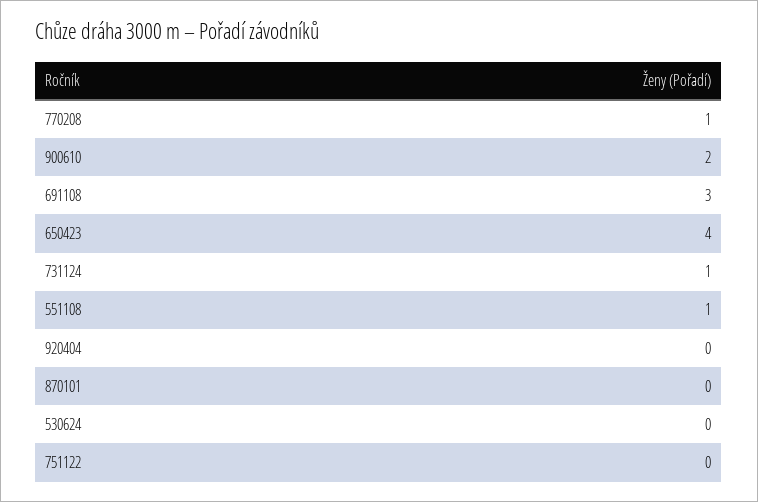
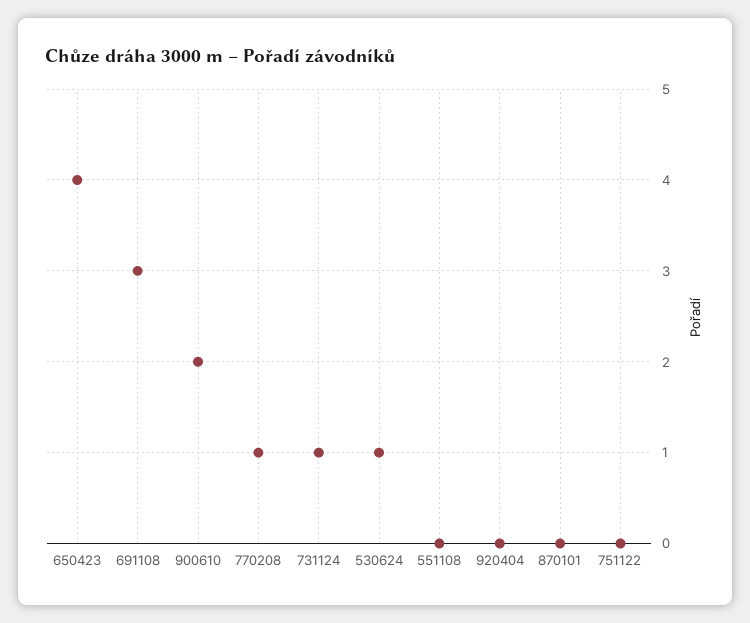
  {
    "770208": 1,
    "900610": 2,
    "691108": 3,
    "650423": 4,
    "731124": 1,
-   "551108": 1,
+   "551108": 0,
    "920404": 0,
    "870101": 0,
-   "530624": 0,
+   "530624": 1,
    "751122": 0
  }

